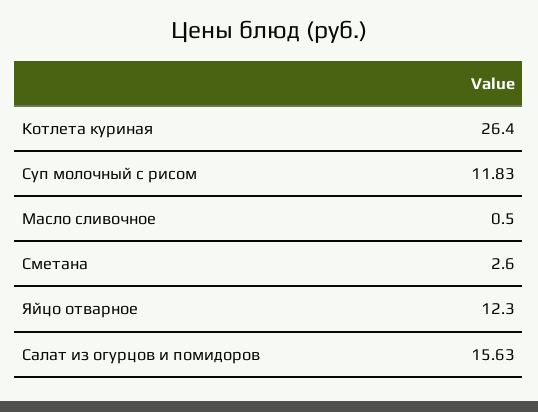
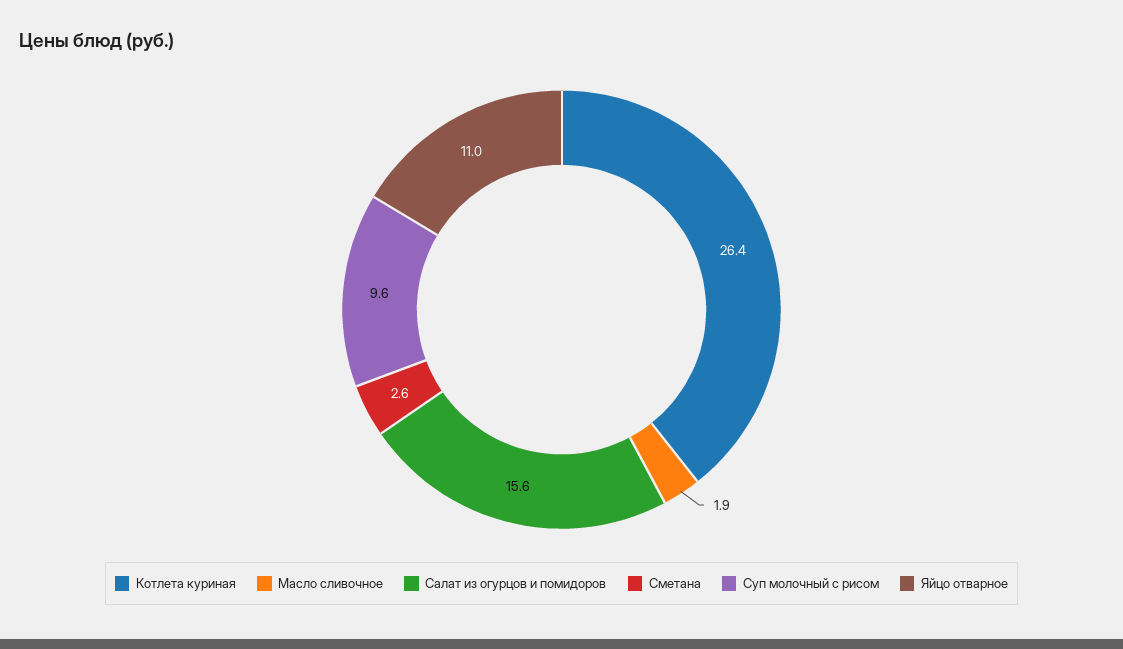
  {
    "Котлета куриная": 26.4,
-   "Суп молочный с рисом": 11.83,
+   "Суп молочный с рисом": 9.6,
-   "Масло сливочное": 0.5,
+   "Масло сливочное": 1.9,
    "Сметана": 2.6,
-   "Яйцо отварное": 12.3,
+   "Яйцо отварное": 11,
    "Салат из огурцов и помидоров": 15.63
  }

